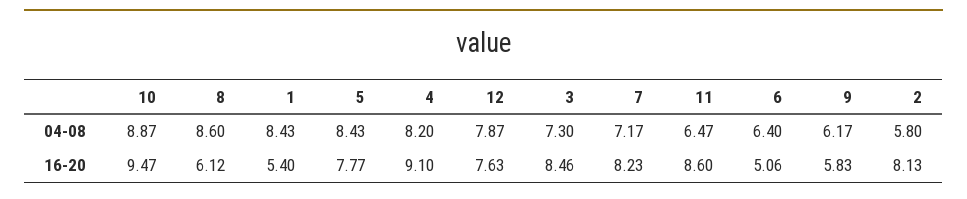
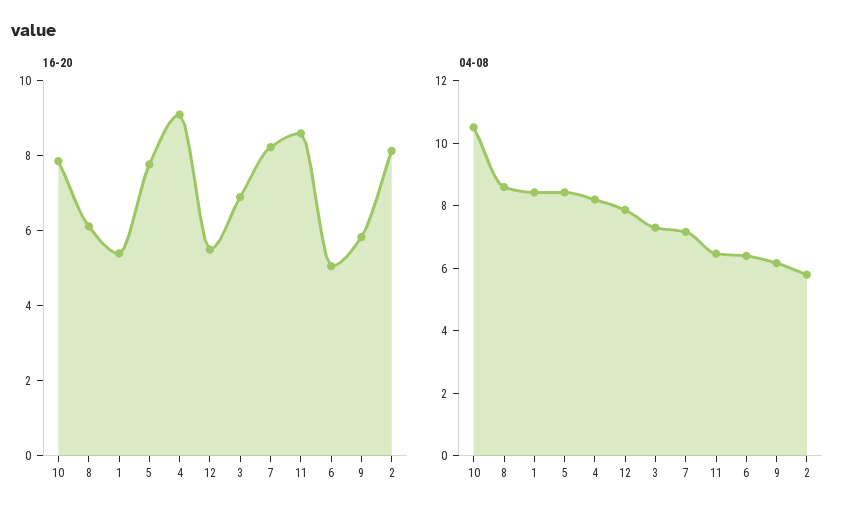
  {
    "04-08": {
-     "10": 8.87,
+     "10": 10.5,
      "8": 8.6,
      "1": 8.43,
      "5": 8.43,
      "4": 8.2,
      "12": 7.87,
      "3": 7.3,
      "7": 7.17,
      "11": 6.47,
      "6": 6.4,
      "9": 6.17,
      "2": 5.8
    },
    "16-20": {
-     "10": 9.47,
+     "10": 8,
      "8": 6.12,
      "1": 5.4,
      "5": 7.77,
      "4": 9.1,
-     "12": 7.63,
+     "12": 5.5,
-     "3": 8.46,
+     "3": 7,
      "7": 8.23,
      "11": 8.6,
      "6": 5.06,
      "9": 5.83,
      "2": 8.13
    }
  }

